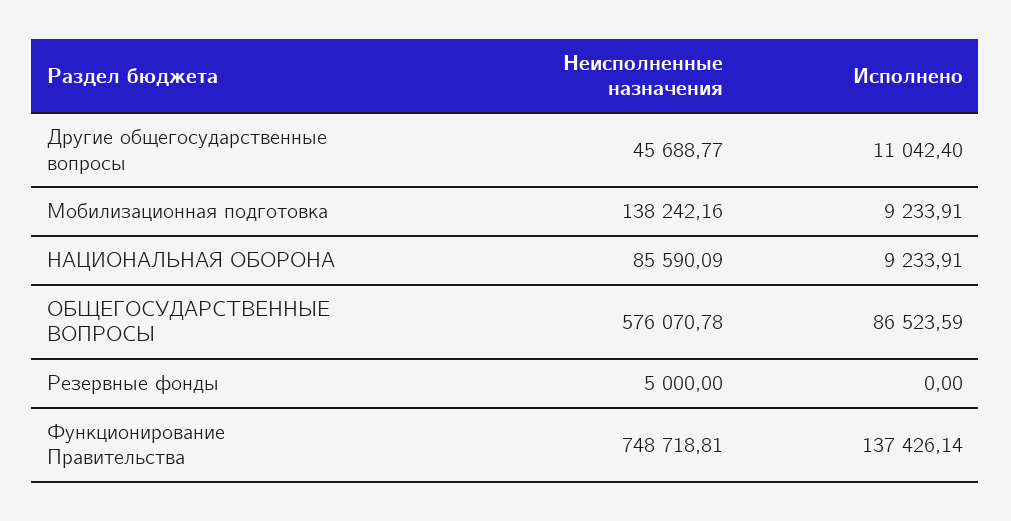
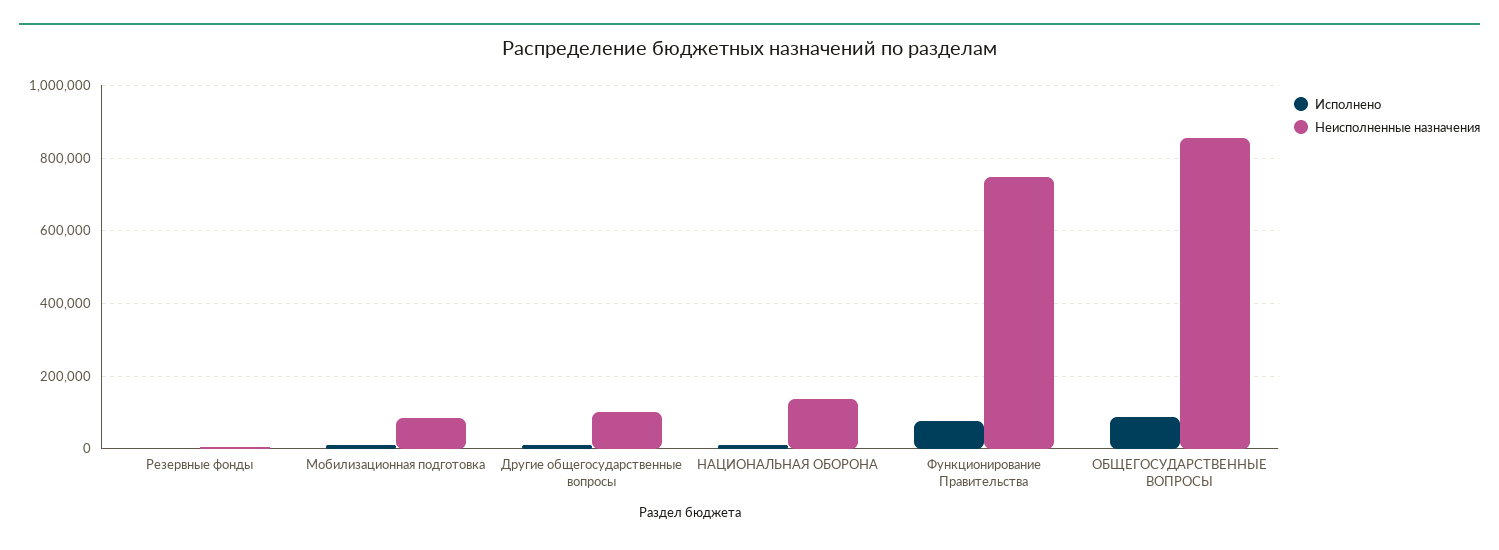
  {
    "Неисполненные назначения": {
-     "Другие общегосударственные вопросы": 45688.77,
+     "Другие общегосударственные вопросы": 100000,
-     "Мобилизационная подготовка": 138242.16,
+     "Мобилизационная подготовка": 80000,
-     "НАЦИОНАЛЬНАЯ ОБОРОНА": 85590.09,
+     "НАЦИОНАЛЬНАЯ ОБОРОНА": 140000,
-     "ОБЩЕГОСУДАРСТВЕННЫЕ ВОПРОСЫ": 576070.78,
+     "ОБЩЕГОСУДАРСТВЕННЫЕ ВОПРОСЫ": 860000,
      "Резервные фонды": 5000,
      "Функционирование Правительства": 748718.81
    },
    "Исполнено": {
      "Другие общегосударственные вопросы": 11042.4,
      "Мобилизационная подготовка": 9233.91,
      "НАЦИОНАЛЬНАЯ ОБОРОНА": 9233.91,
      "ОБЩЕГОСУДАРСТВЕННЫЕ ВОПРОСЫ": 86523.59,
      "Резервные фонды": 0,
-     "Функционирование Правительства": 137426.14
+     "Функционирование Правительства": 80000
    }
  }

